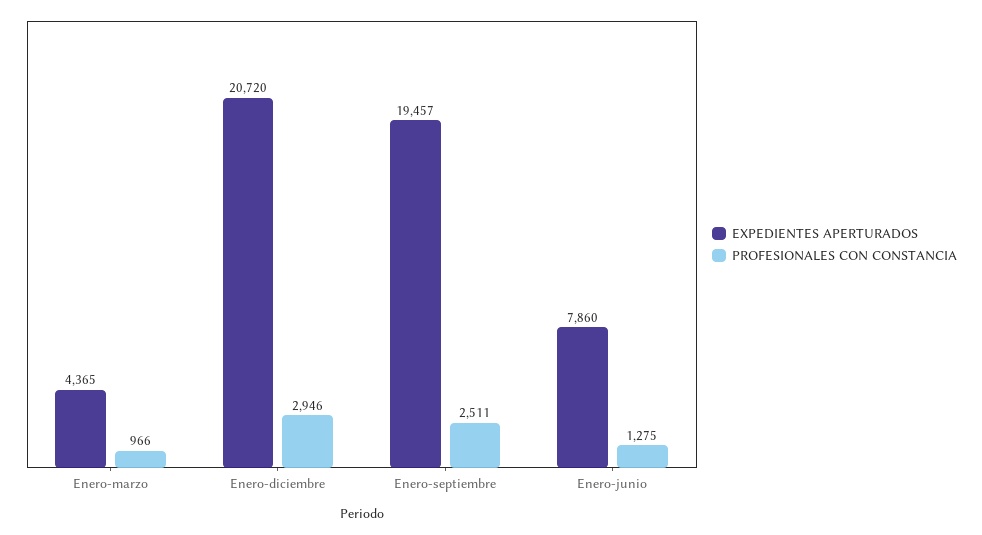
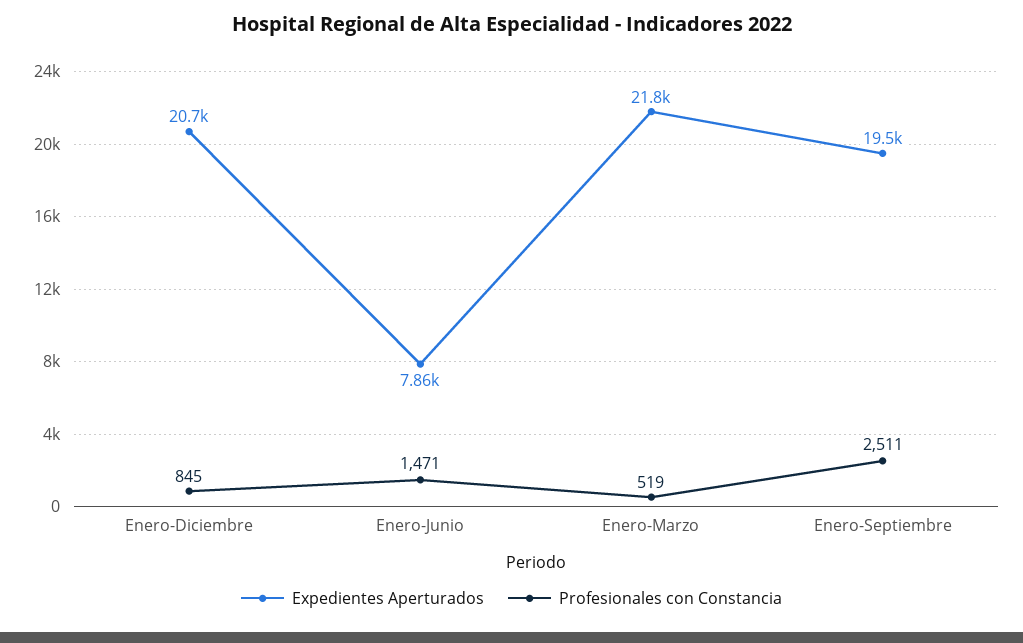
  {
    "EXPEDIENTES APERTURADOS": {
-     "Enero-marzo": 4365,
+     "Enero-marzo": 21800,
      "Enero-diciembre": 20720,
      "Enero-septiembre": 19457,
      "Enero-junio": 7860
    },
    "PROFESIONALES CON CONSTANCIA": {
-     "Enero-marzo": 966,
+     "Enero-marzo": 519,
-     "Enero-diciembre": 2946,
+     "Enero-diciembre": 845,
      "Enero-septiembre": 2511,
-     "Enero-junio": 1275
+     "Enero-junio": 1471
    }
  }

